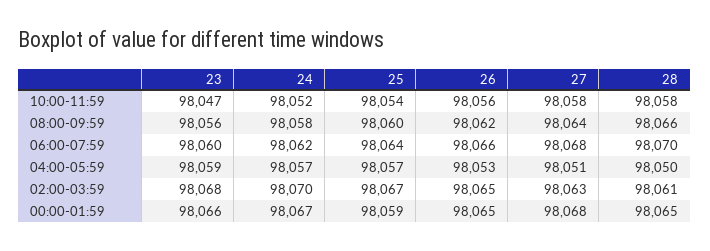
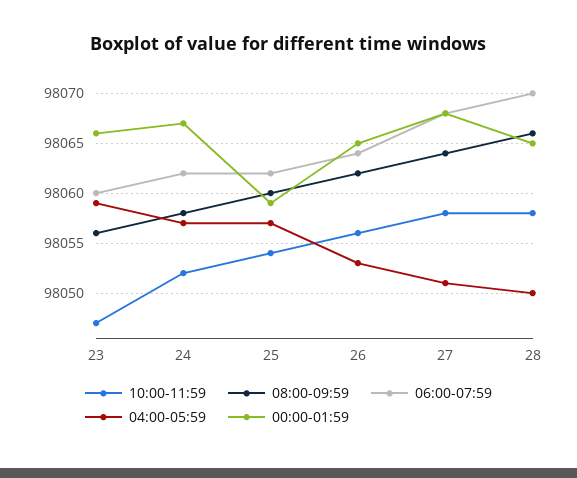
  {
    "10:00-11:59": {
      "23": 98047,
      "24": 98052,
      "25": 98054,
      "26": 98056,
      "27": 98058,
      "28": 98058
    },
    "08:00-09:59": {
      "23": 98056,
      "24": 98058,
      "25": 98060,
      "26": 98062,
      "27": 98064,
      "28": 98066
    },
    "06:00-07:59": {
      "23": 98060,
      "24": 98062,
-     "25": 98064,
+     "25": 98062,
-     "26": 98066,
+     "26": 98064,
      "27": 98068,
      "28": 98070
    },
    "04:00-05:59": {
      "23": 98059,
      "24": 98057,
      "25": 98057,
      "26": 98053,
      "27": 98051,
      "28": 98050
    },
-   "02:00-03:59": {
-     "23": 98068,
-     "24": 98070,
-     "25": 98067,
-     "26": 98065,
-     "27": 98063,
-     "28": 98061
-   },
    "00:00-01:59": {
      "23": 98066,
      "24": 98067,
      "25": 98059,
      "26": 98065,
      "27": 98068,
      "28": 98065
    }
  }

